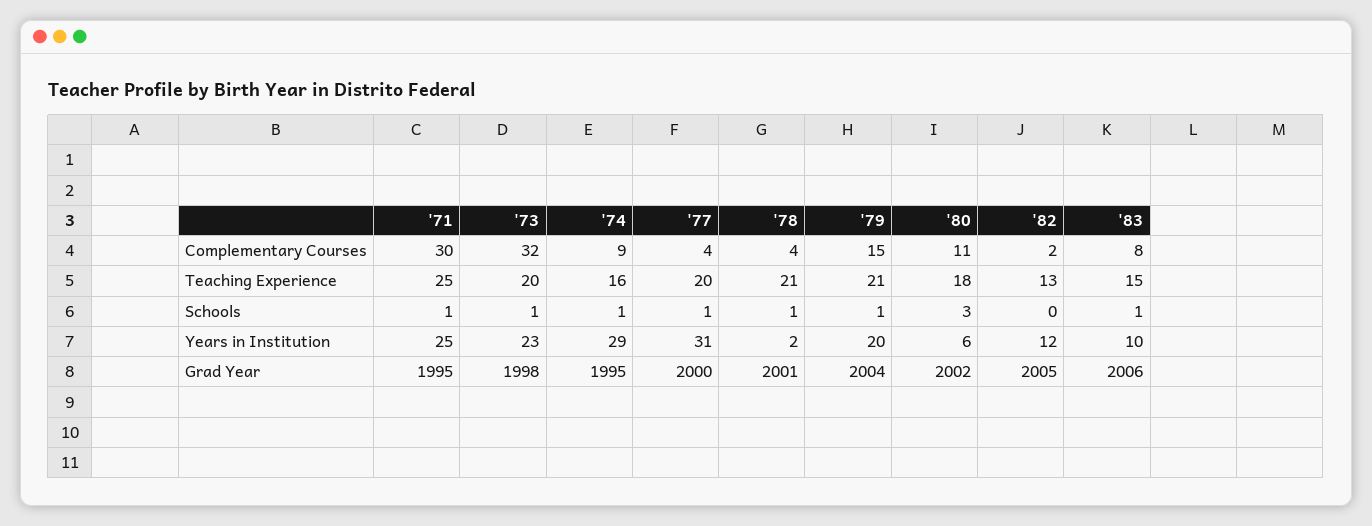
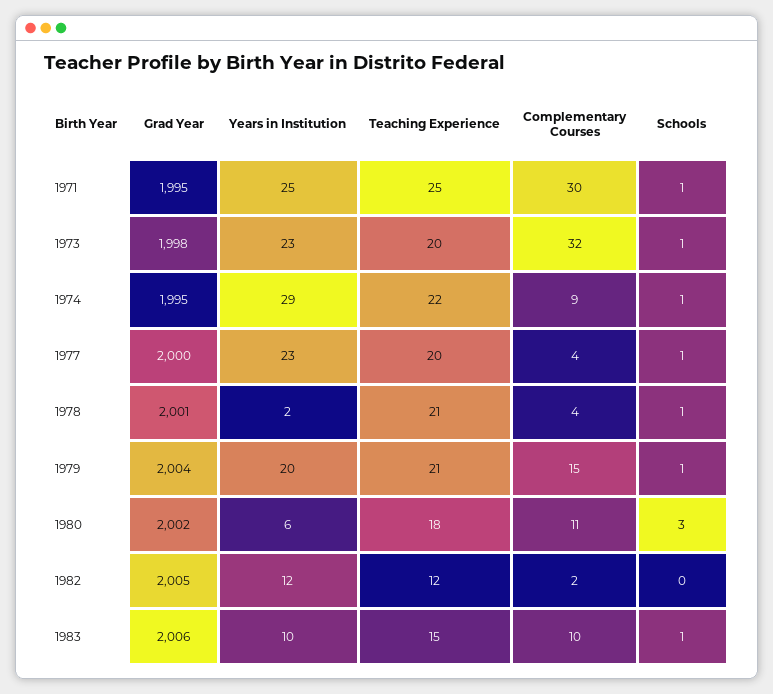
  {
    "'71": {
      "Complementary Courses": 30,
      "Teaching Experience": 25,
      "Schools": 1,
      "Years in Institution": 25,
      "Grad Year": 1995
    },
    "'73": {
      "Complementary Courses": 32,
      "Teaching Experience": 20,
      "Schools": 1,
      "Years in Institution": 23,
      "Grad Year": 1998
    },
    "'74": {
      "Complementary Courses": 9,
-     "Teaching Experience": 16,
+     "Teaching Experience": 22,
      "Schools": 1,
      "Years in Institution": 29,
      "Grad Year": 1995
    },
    "'77": {
      "Complementary Courses": 4,
      "Teaching Experience": 20,
      "Schools": 1,
-     "Years in Institution": 31,
+     "Years in Institution": 23,
      "Grad Year": 2000
    },
    "'78": {
      "Complementary Courses": 4,
      "Teaching Experience": 21,
      "Schools": 1,
      "Years in Institution": 2,
      "Grad Year": 2001
    },
    "'79": {
      "Complementary Courses": 15,
      "Teaching Experience": 21,
      "Schools": 1,
      "Years in Institution": 20,
      "Grad Year": 2004
    },
    "'80": {
      "Complementary Courses": 11,
      "Teaching Experience": 18,
      "Schools": 3,
      "Years in Institution": 6,
      "Grad Year": 2002
    },
    "'82": {
      "Complementary Courses": 2,
-     "Teaching Experience": 13,
+     "Teaching Experience": 12,
      "Schools": 0,
      "Years in Institution": 12,
      "Grad Year": 2005
    },
    "'83": {
-     "Complementary Courses": 8,
+     "Complementary Courses": 10,
      "Teaching Experience": 15,
      "Schools": 1,
      "Years in Institution": 10,
      "Grad Year": 2006
    }
  }

